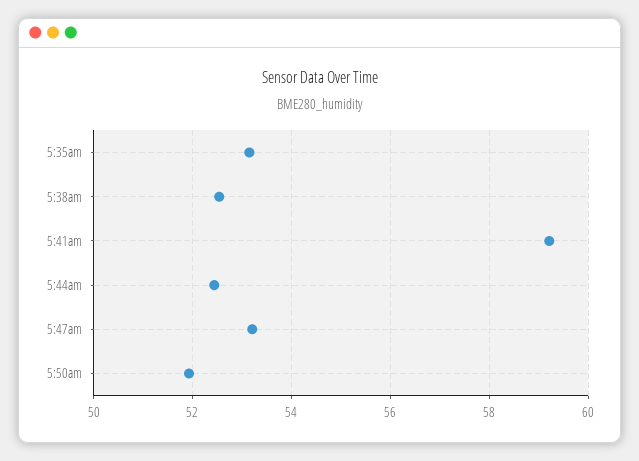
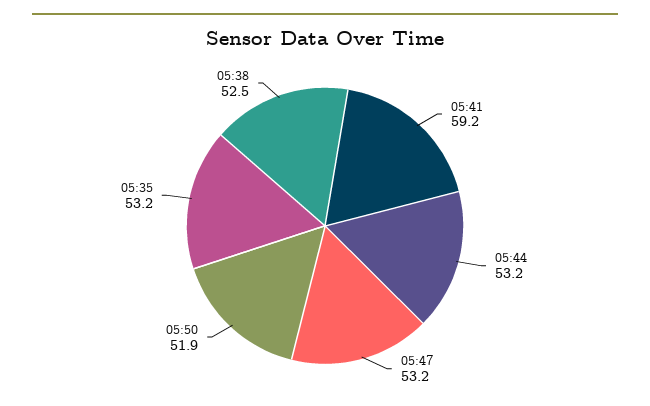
  {
    "5:35am": 53.2,
    "5:38am": 52.5,
    "5:41am": 59.2,
-   "5:44am": 52.4,
+   "5:44am": 53.2,
    "5:47am": 53.2,
    "5:50am": 51.9
  }

